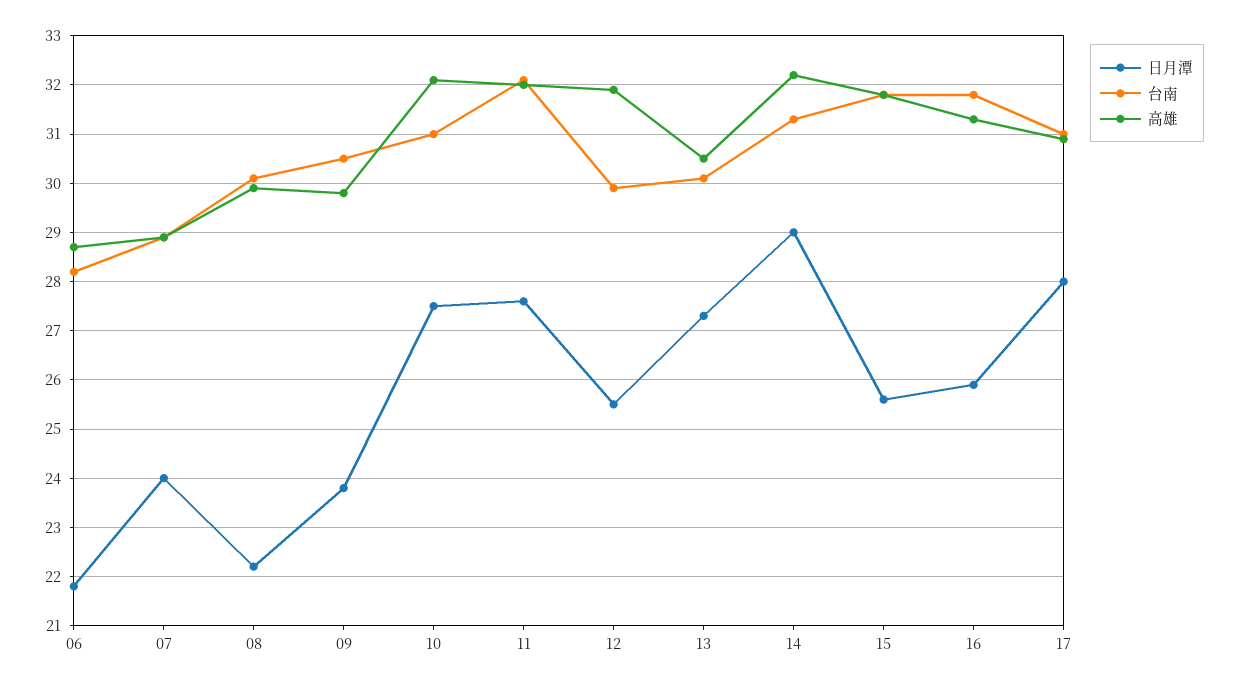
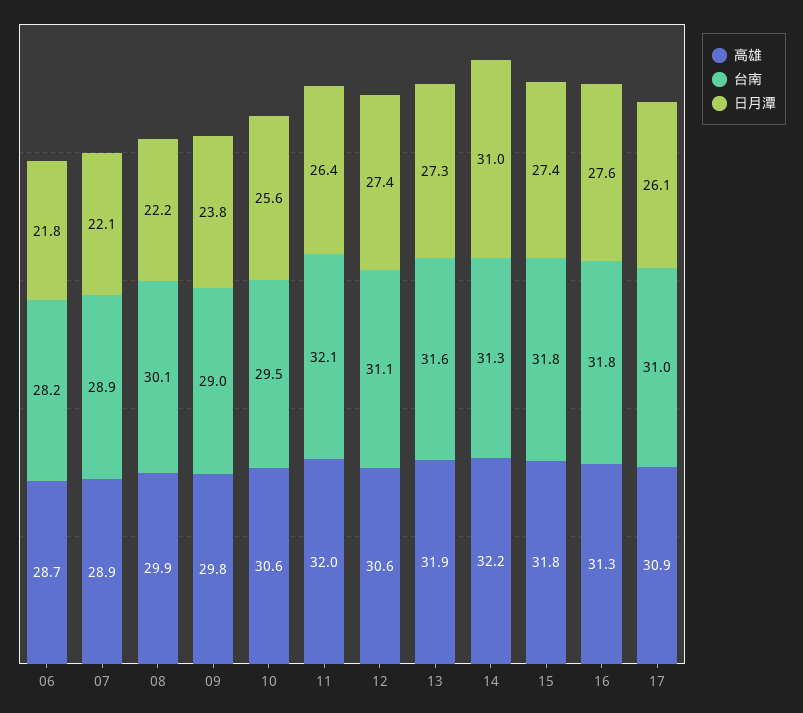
  {
    "日月潭": {
      "06": 21.8,
-     "07": 24,
+     "07": 22.1,
      "08": 22.2,
      "09": 23.8,
-     "10": 27.5,
+     "10": 25.6,
-     "11": 27.5,
+     "11": 26.4,
-     "12": 25.5,
+     "12": 27.4,
      "13": 27.3,
-     "14": 29,
+     "14": 31,
-     "15": 25.5,
+     "15": 27.4,
-     "16": 26,
+     "16": 27.6,
-     "17": 28
+     "17": 26.1
    },
    "台南": {
      "06": 28.2,
      "07": 28.9,
      "08": 30.1,
-     "09": 30.5,
+     "09": 29,
-     "10": 31,
+     "10": 29.5,
      "11": 32.1,
-     "12": 30,
+     "12": 31.1,
-     "13": 30,
+     "13": 31.6,
      "14": 31.3,
      "15": 31.8,
      "16": 31.8,
      "17": 31
    },
    "高雄": {
      "06": 28.7,
      "07": 28.9,
      "08": 29.9,
      "09": 29.8,
-     "10": 32,
+     "10": 30.6,
      "11": 32,
-     "12": 32,
+     "12": 30.6,
-     "13": 30.5,
+     "13": 31.9,
      "14": 32.2,
      "15": 31.8,
      "16": 31.3,
      "17": 30.9
    }
  }

